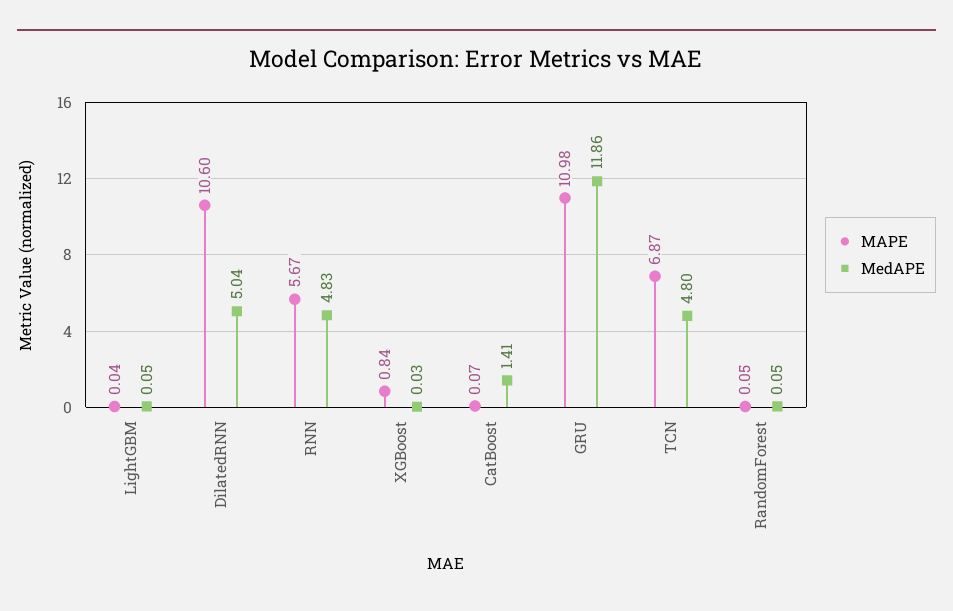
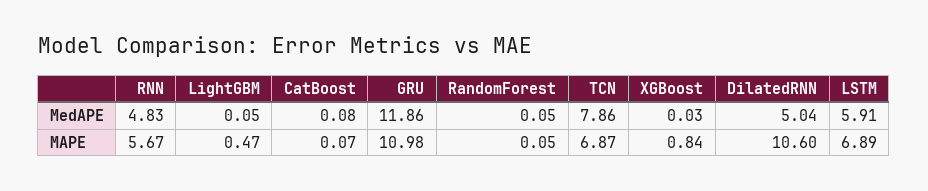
  {
    "MAPE": {
-     "LightGBM": 0.04,
+     "LightGBM": 0.47,
      "DilatedRNN": 10.6,
      "RNN": 5.67,
      "XGBoost": 0.84,
      "CatBoost": 0.07,
      "GRU": 10.98,
      "TCN": 6.87,
-     "RandomForest": 0.05
+     "RandomForest": 0.05,
+     "LSTM": 6.89
    },
    "MedAPE": {
      "LightGBM": 0.05,
      "DilatedRNN": 5.04,
      "RNN": 4.83,
      "XGBoost": 0.03,
-     "CatBoost": 1.41,
+     "CatBoost": 0.08,
      "GRU": 11.86,
-     "TCN": 4.8,
+     "TCN": 7.86,
-     "RandomForest": 0.05
+     "RandomForest": 0.05,
+     "LSTM": 5.91
    }
  }

